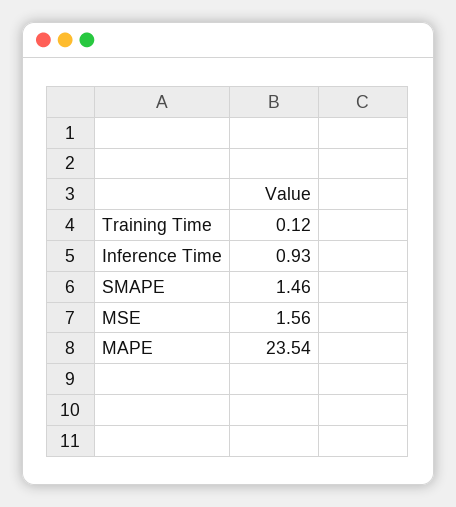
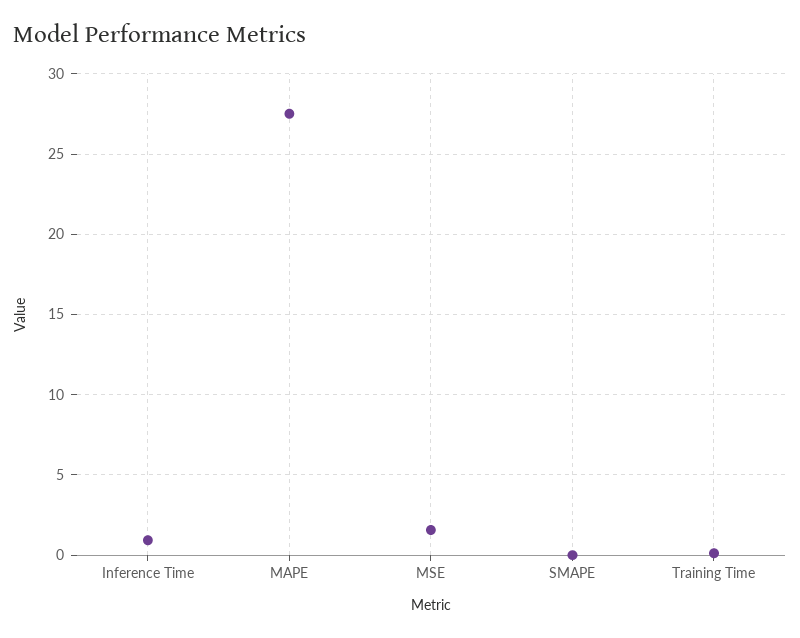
  {
    "Training Time": 0.12,
    "Inference Time": 0.93,
-   "SMAPE": 1.46,
+   "SMAPE": 0,
    "MSE": 1.56,
-   "MAPE": 23.54
+   "MAPE": 27.5
  }

